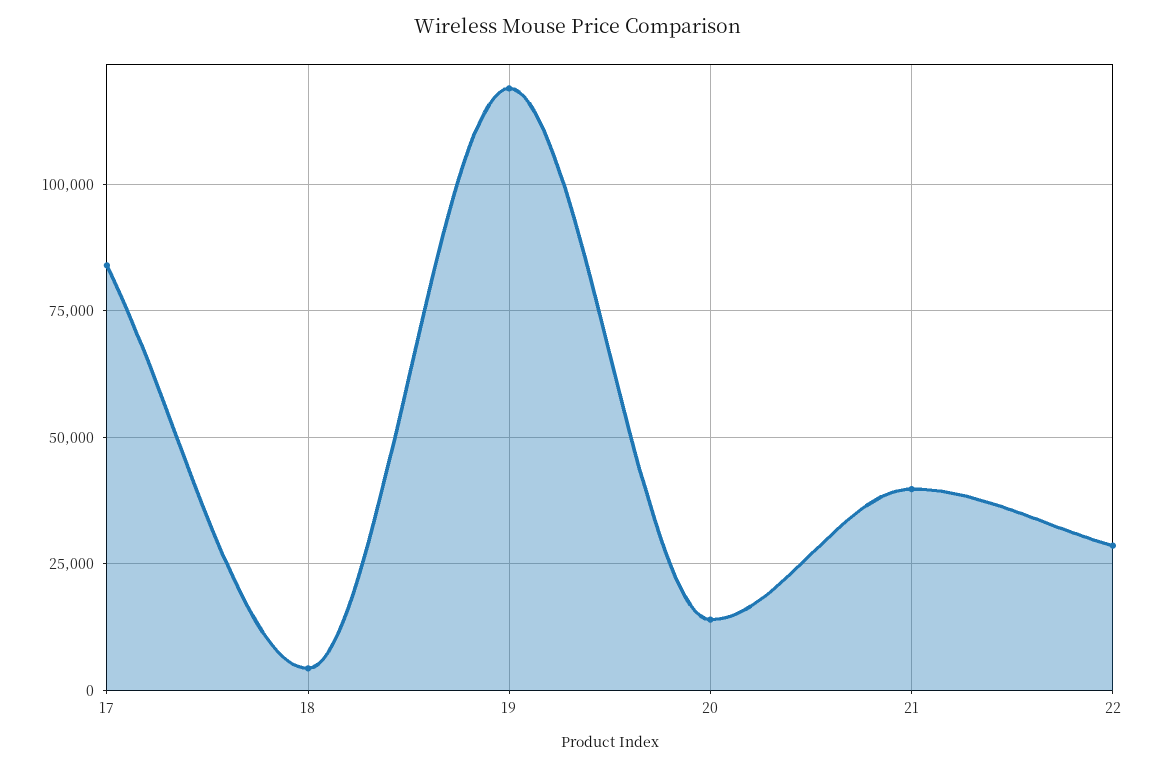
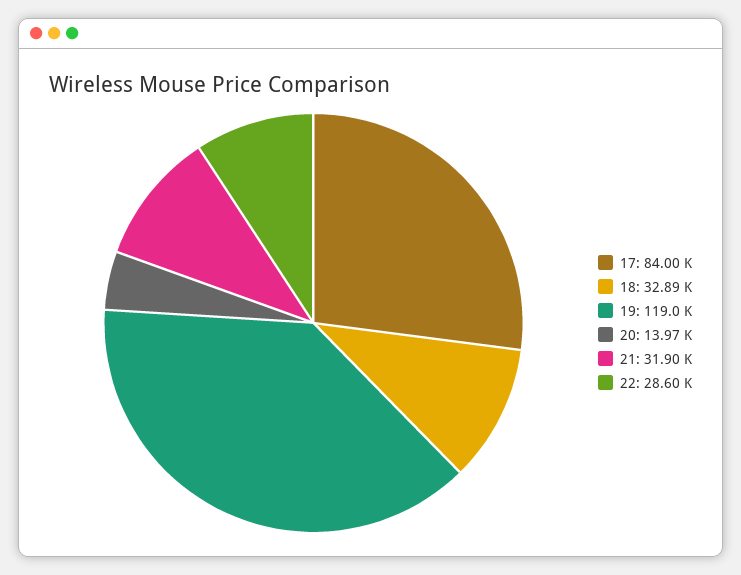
  {
    "17": 84000,
-   "18": 5000,
+   "18": 32890,
    "19": 119000,
    "20": 13970,
-   "21": 40000,
+   "21": 31900,
    "22": 28600
  }

